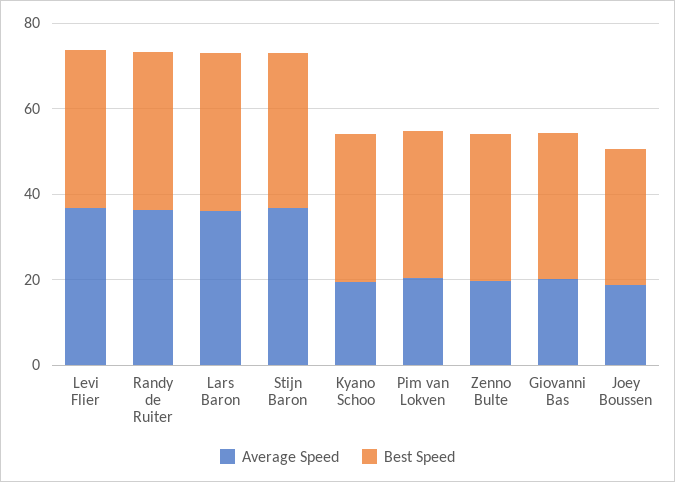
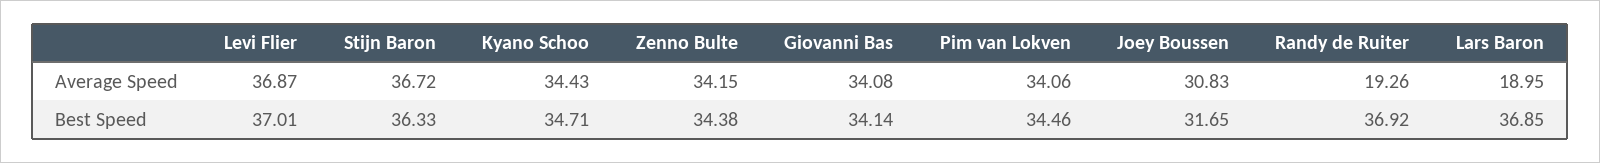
  {
    "Average Speed": {
      "Levi Flier": 36.87,
-     "Randy de Ruiter": 35,
+     "Randy de Ruiter": 19.26,
-     "Lars Baron": 35,
+     "Lars Baron": 18.95,
      "Stijn Baron": 36.72,
-     "Kyano Schoo": 20,
+     "Kyano Schoo": 34.43,
-     "Pim van Lokven": 20,
+     "Pim van Lokven": 34.06,
-     "Zenno Bulte": 20,
+     "Zenno Bulte": 34.15,
-     "Giovanni Bas": 20,
+     "Giovanni Bas": 34.08,
-     "Joey Boussen": 20
+     "Joey Boussen": 30.83
    },
    "Best Speed": {
      "Levi Flier": 37.01,
      "Randy de Ruiter": 36.92,
      "Lars Baron": 36.85,
      "Stijn Baron": 36.33,
      "Kyano Schoo": 34.71,
      "Pim van Lokven": 34.46,
      "Zenno Bulte": 34.38,
      "Giovanni Bas": 34.14,
      "Joey Boussen": 31.65
    }
  }

